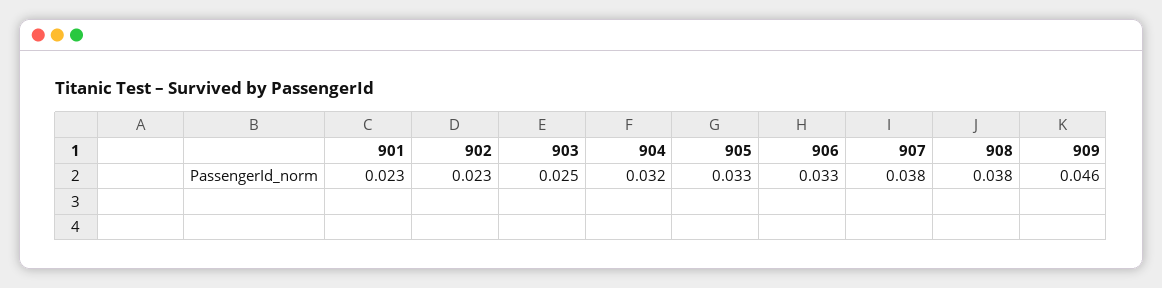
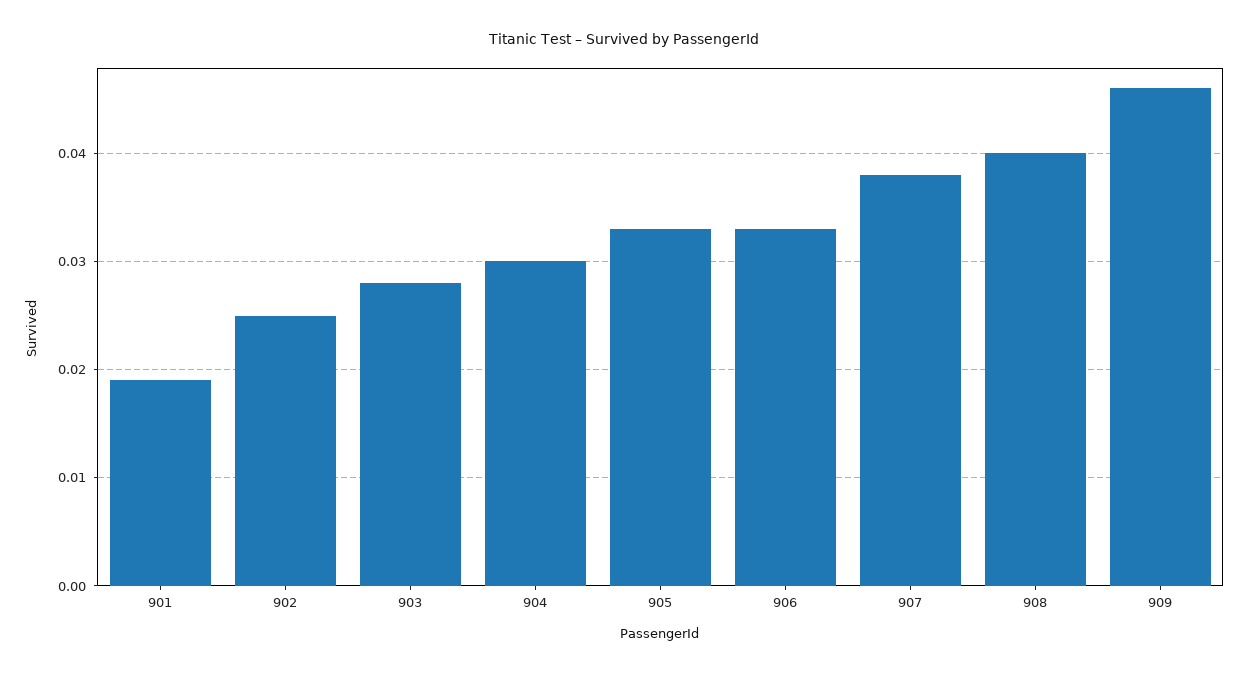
  {
-   "901": 0.023,
+   "901": 0.019,
-   "902": 0.023,
+   "902": 0.025,
-   "903": 0.025,
+   "903": 0.028,
-   "904": 0.032,
+   "904": 0.03,
    "905": 0.033,
    "906": 0.033,
    "907": 0.038,
-   "908": 0.038,
+   "908": 0.04,
    "909": 0.046
  }

